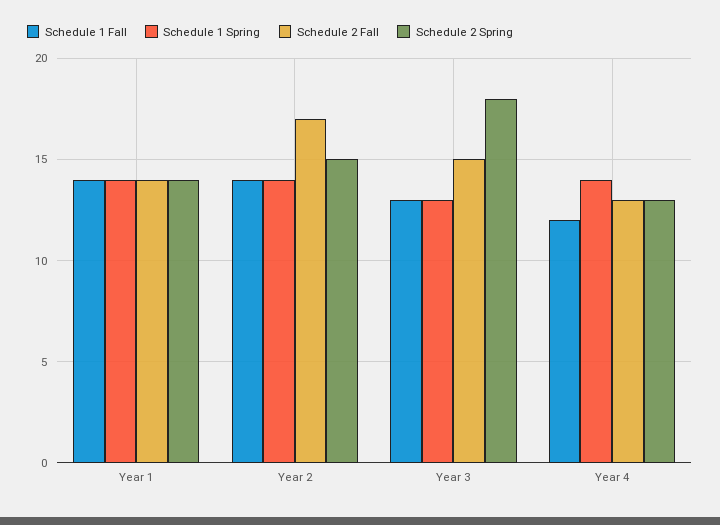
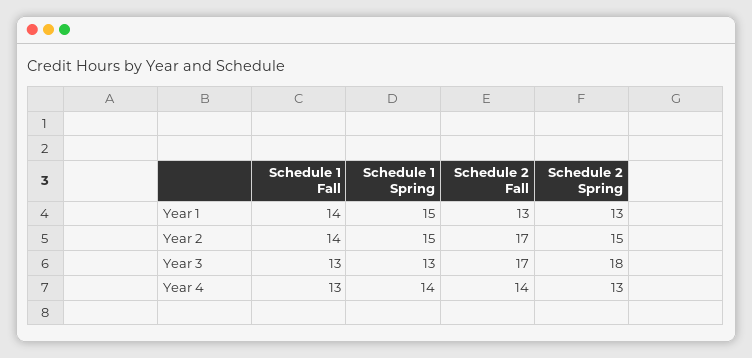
  {
    "Schedule 1 Fall": {
      "Year 1": 14,
      "Year 2": 14,
      "Year 3": 13,
-     "Year 4": 12
+     "Year 4": 13
    },
    "Schedule 1 Spring": {
-     "Year 1": 14,
+     "Year 1": 15,
-     "Year 2": 14,
+     "Year 2": 15,
      "Year 3": 13,
      "Year 4": 14
    },
    "Schedule 2 Fall": {
-     "Year 1": 14,
+     "Year 1": 13,
      "Year 2": 17,
-     "Year 3": 15,
+     "Year 3": 17,
-     "Year 4": 13
+     "Year 4": 14
    },
    "Schedule 2 Spring": {
-     "Year 1": 14,
+     "Year 1": 13,
      "Year 2": 15,
      "Year 3": 18,
      "Year 4": 13
    }
  }

